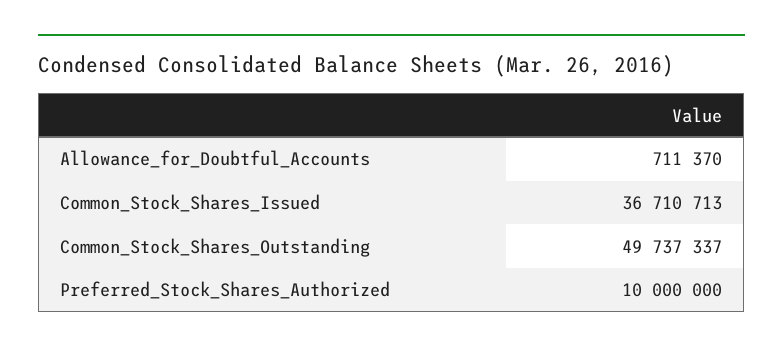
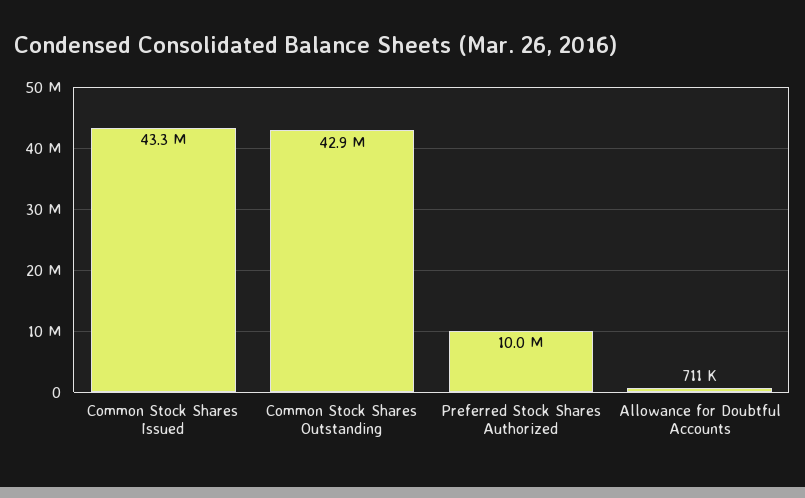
  {
    "Allowance_for_Doubtful_Accounts": 711370,
-   "Common_Stock_Shares_Issued": 36710713,
+   "Common_Stock_Shares_Issued": 43300000,
-   "Common_Stock_Shares_Outstanding": 49737337,
+   "Common_Stock_Shares_Outstanding": 42900000,
    "Preferred_Stock_Shares_Authorized": 10000000
  }

